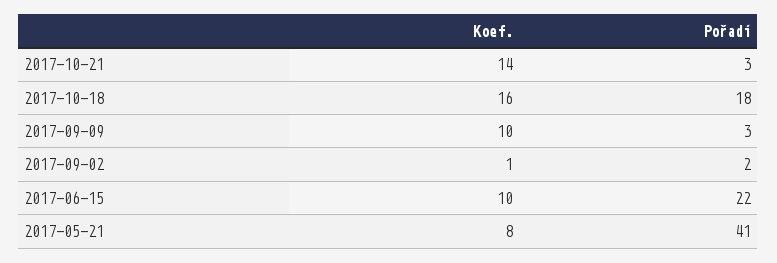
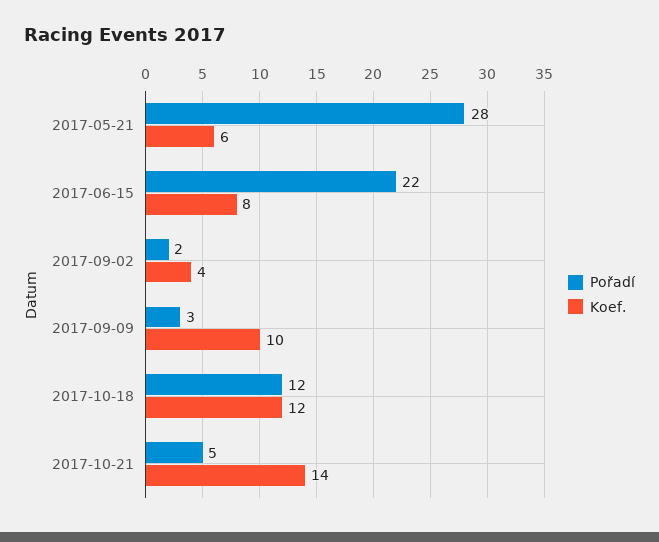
  {
    "Koef.": {
      "2017-10-21": 14,
-     "2017-10-18": 16,
+     "2017-10-18": 12,
      "2017-09-09": 10,
-     "2017-09-02": 1,
+     "2017-09-02": 4,
-     "2017-06-15": 10,
+     "2017-06-15": 8,
-     "2017-05-21": 8
+     "2017-05-21": 6
    },
    "Pořadí": {
-     "2017-10-21": 3,
+     "2017-10-21": 5,
-     "2017-10-18": 18,
+     "2017-10-18": 12,
      "2017-09-09": 3,
      "2017-09-02": 2,
      "2017-06-15": 22,
-     "2017-05-21": 41
+     "2017-05-21": 28
    }
  }

